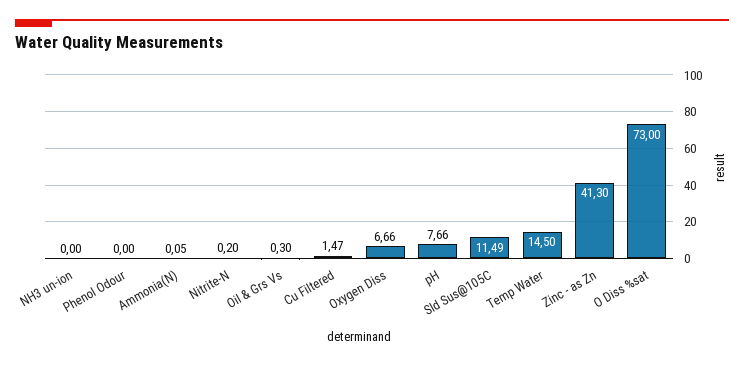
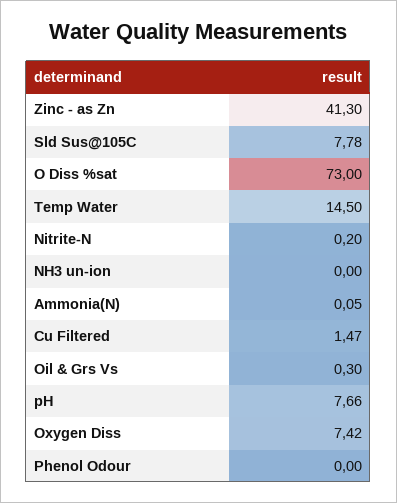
  {
    "NH3 un-ion": 0,
    "Phenol Odour": 0,
    "Ammonia(N)": 0.05,
    "Nitrite-N": 0.2,
    "Oil & Grs Vs": 0.3,
    "Cu Filtered": 1.47,
-   "Oxygen Diss": 6.66,
+   "Oxygen Diss": 7.42,
    "pH": 7.66,
-   "Sld Sus@105C": 11.49,
+   "Sld Sus@105C": 7.78,
    "Temp Water": 14.5,
    "Zinc - as Zn": 41.3,
    "O Diss %sat": 73
  }

